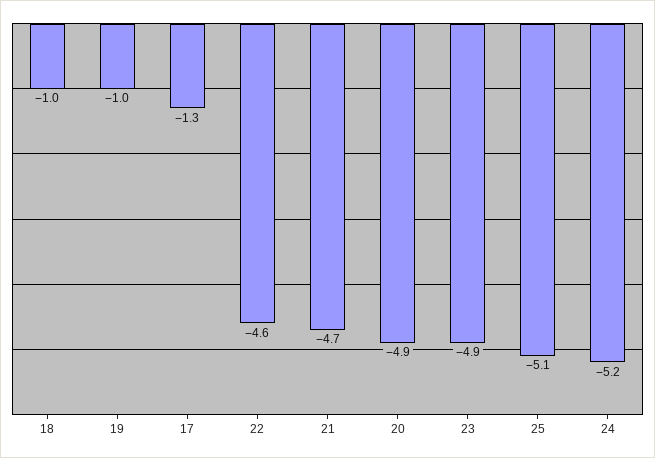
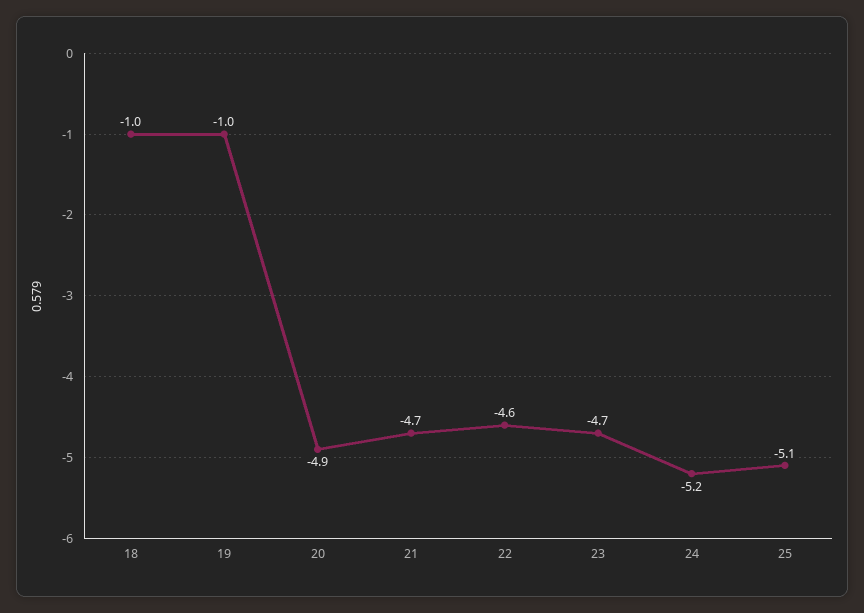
  {
    "18": -1,
    "19": -1,
-   "17": -1.3,
    "22": -4.6,
    "21": -4.7,
    "20": -4.9,
-   "23": -4.9,
+   "23": -4.7,
    "25": -5.1,
    "24": -5.2
  }

